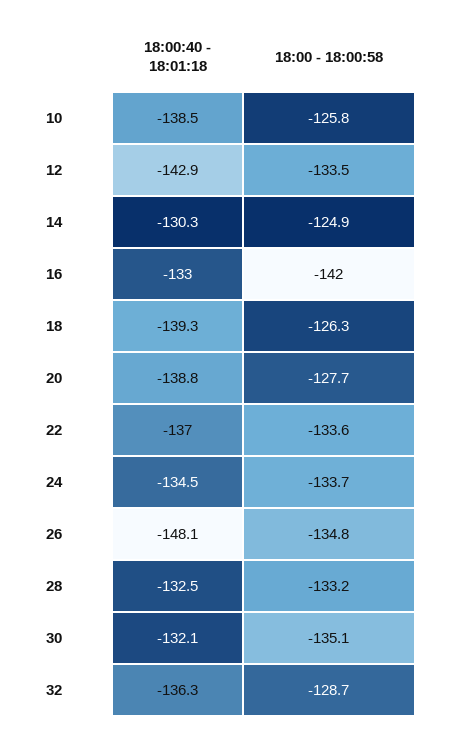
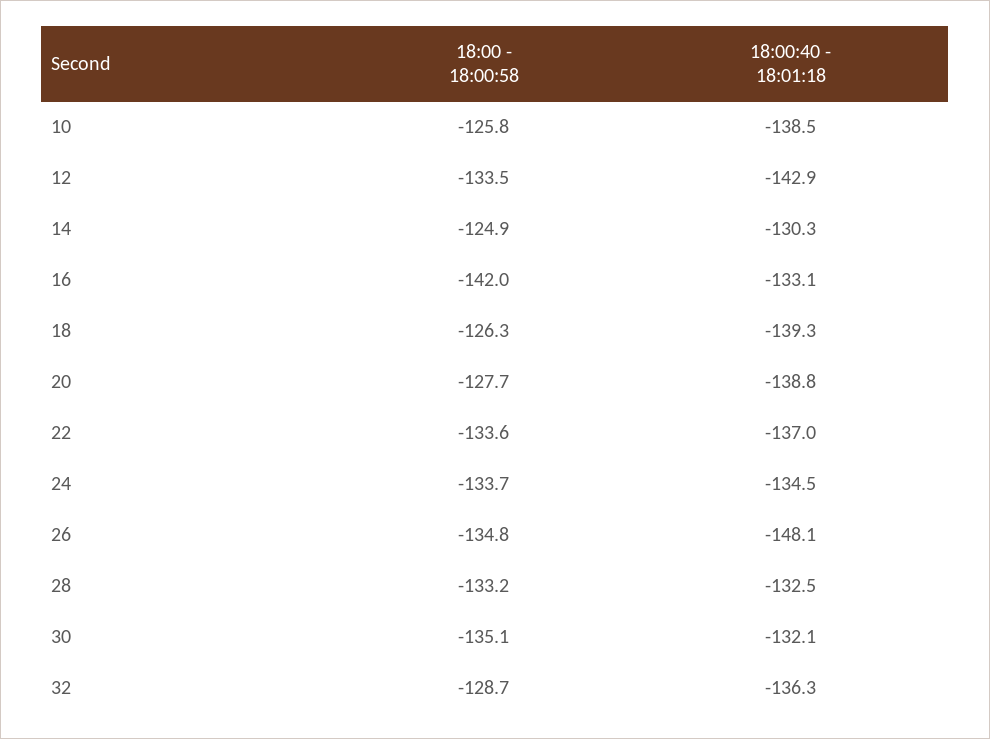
  {
    "18:00:40 - 18:01:18": {
      "10": -138.5,
      "12": -142.9,
      "14": -130.3,
-     "16": -133,
+     "16": -133.1,
      "18": -139.3,
      "20": -138.8,
      "22": -137,
      "24": -134.5,
      "26": -148.1,
      "28": -132.5,
      "30": -132.1,
      "32": -136.3
    },
    "18:00 - 18:00:58": {
      "10": -125.8,
      "12": -133.5,
      "14": -124.9,
      "16": -142,
      "18": -126.3,
      "20": -127.7,
      "22": -133.6,
      "24": -133.7,
      "26": -134.8,
      "28": -133.2,
      "30": -135.1,
      "32": -128.7
    }
  }

